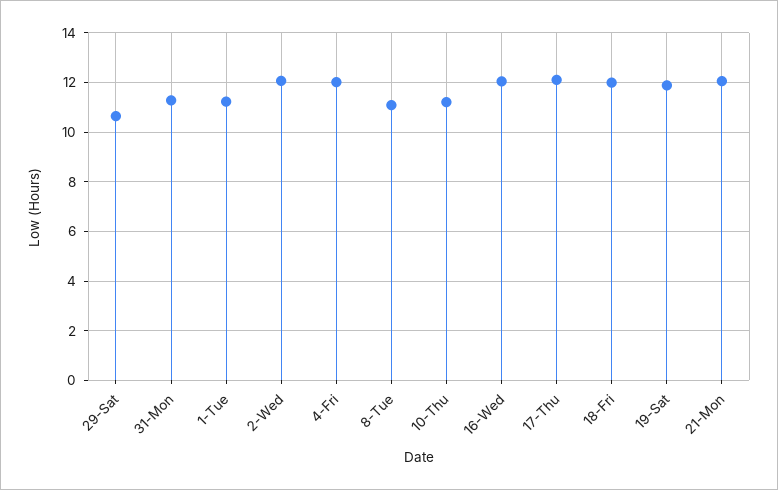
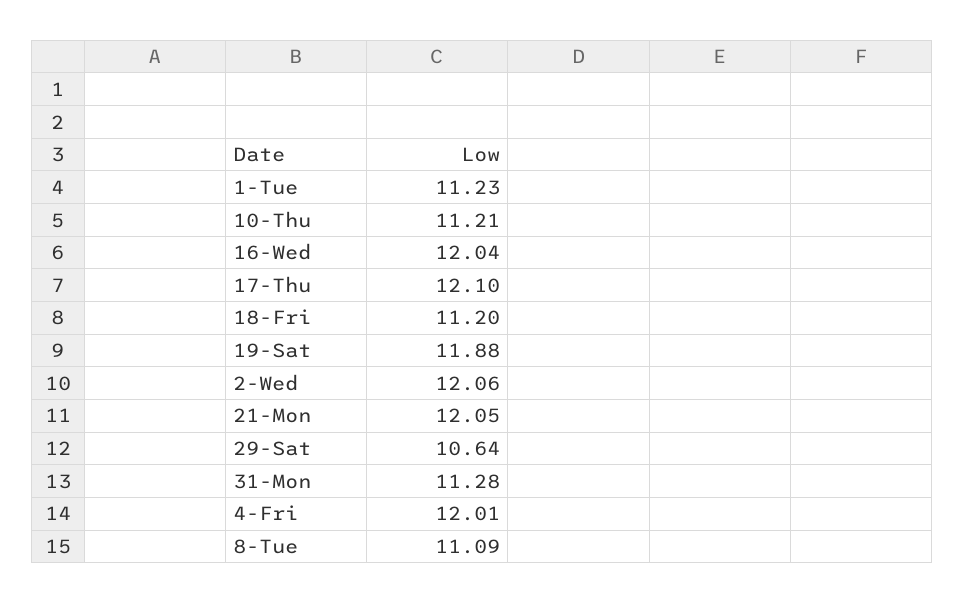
  {
    "29-Sat": 10.64,
    "31-Mon": 11.28,
    "1-Tue": 11.23,
    "2-Wed": 12.06,
    "4-Fri": 12.01,
    "8-Tue": 11.09,
    "10-Thu": 11.21,
    "16-Wed": 12.04,
    "17-Thu": 12.1,
-   "18-Fri": 12,
+   "18-Fri": 11.2,
    "19-Sat": 11.88,
    "21-Mon": 12.05
  }

